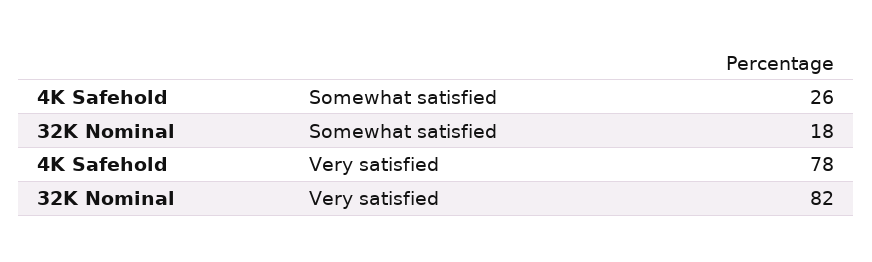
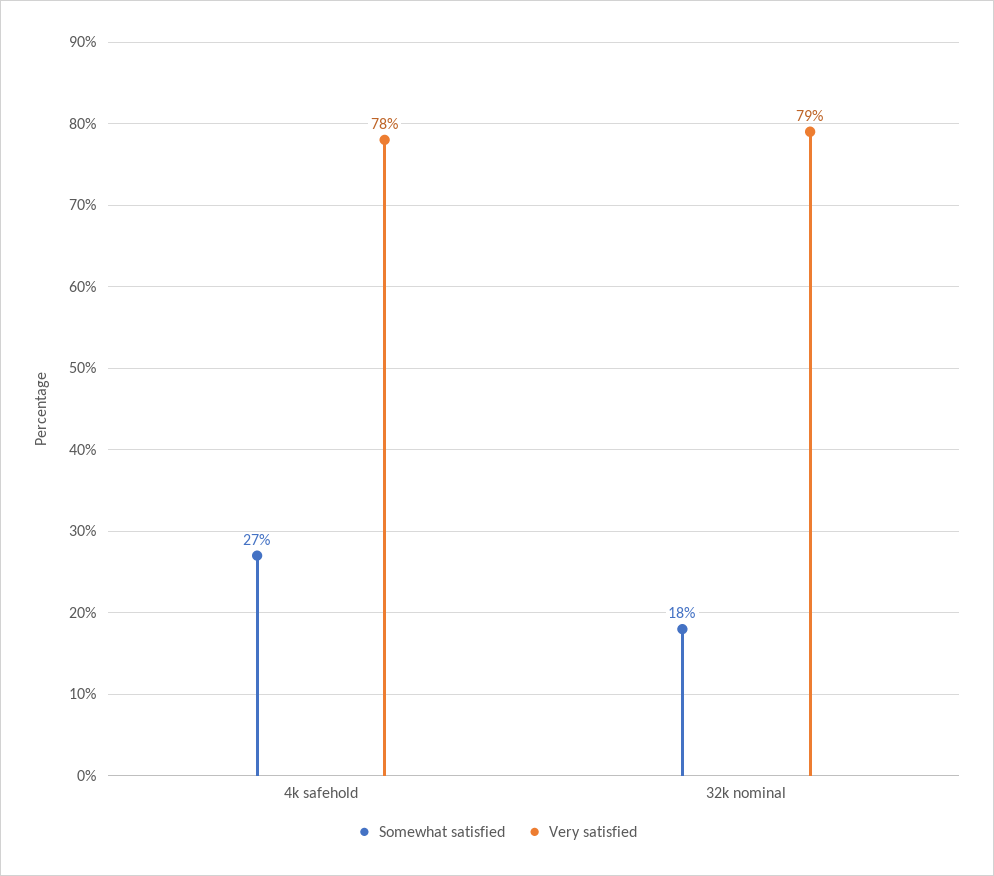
  {
    "Somewhat satisfied": {
-     "4K Safehold": 26,
+     "4K Safehold": 27,
      "32K Nominal": 18
    },
    "Very satisfied": {
      "4K Safehold": 78,
-     "32K Nominal": 82
+     "32K Nominal": 79
    }
  }

